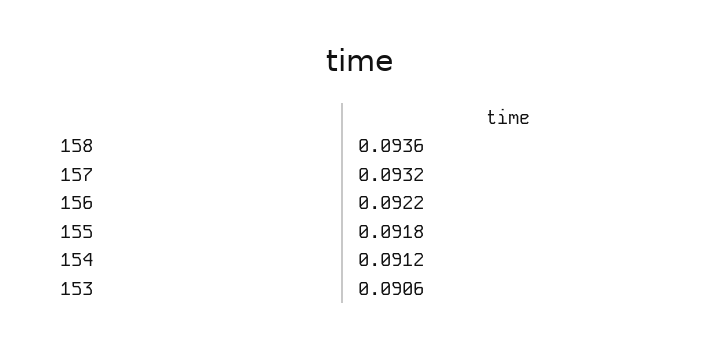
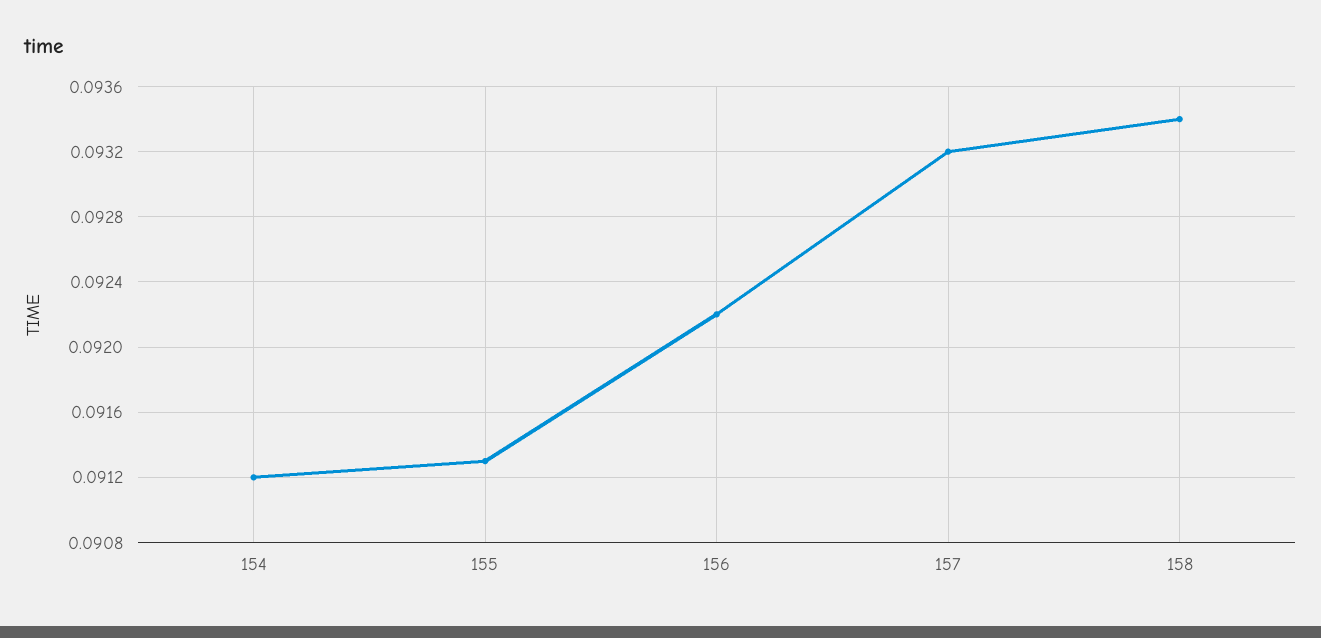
  {
-   "158": 0.0936,
+   "158": 0.0934,
    "157": 0.0932,
    "156": 0.0922,
-   "155": 0.0918,
+   "155": 0.0913,
-   "154": 0.0912,
+   "154": 0.0912
-   "153": 0.0906
  }

